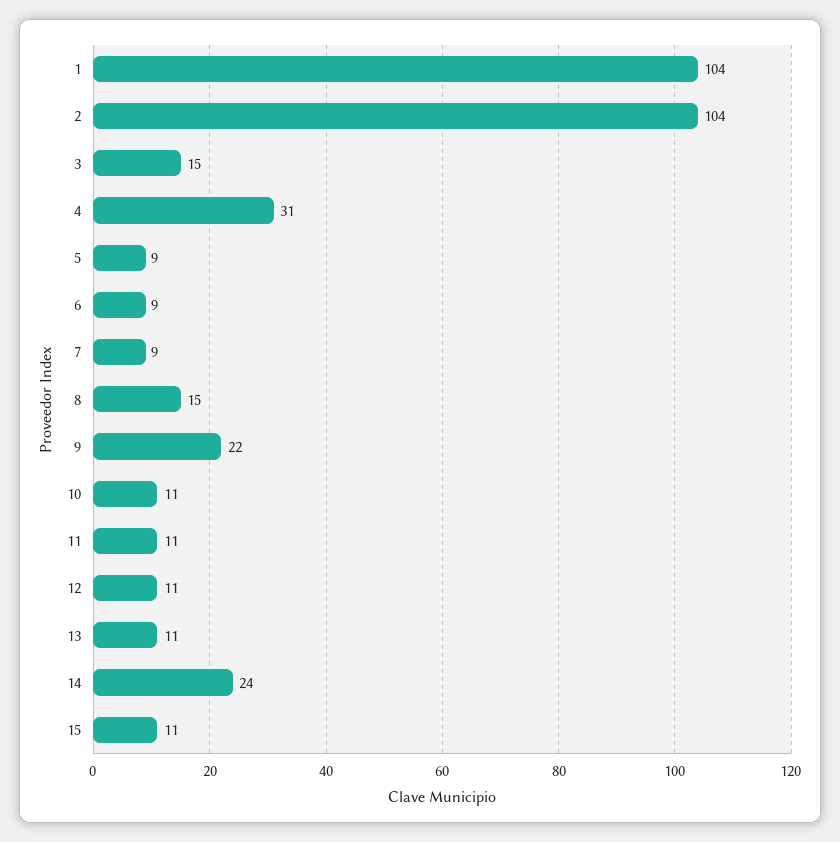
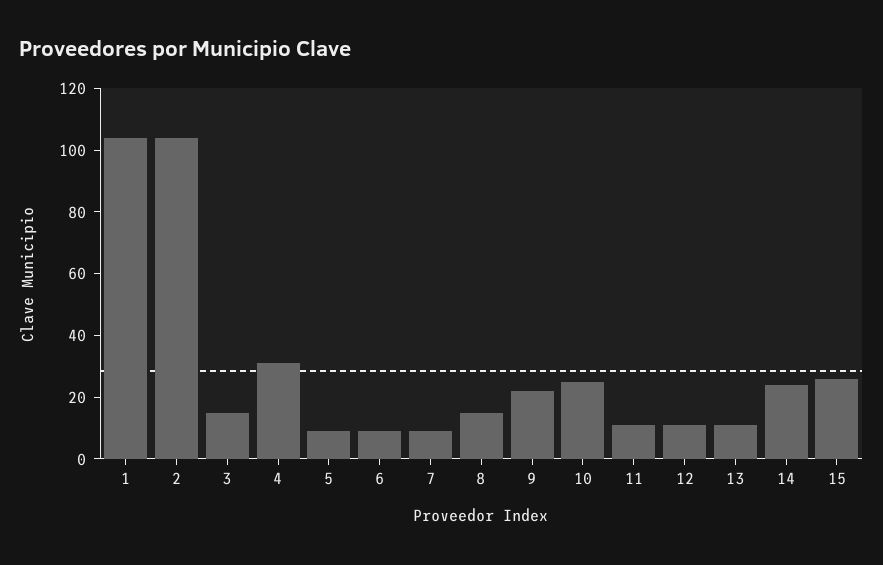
  {
    "1": 104,
    "2": 104,
    "3": 15,
    "4": 31,
    "5": 9,
    "6": 9,
    "7": 9,
    "8": 15,
    "9": 22,
-   "10": 11,
+   "10": 25,
    "11": 11,
    "12": 11,
    "13": 11,
    "14": 24,
-   "15": 11
+   "15": 25
  }

